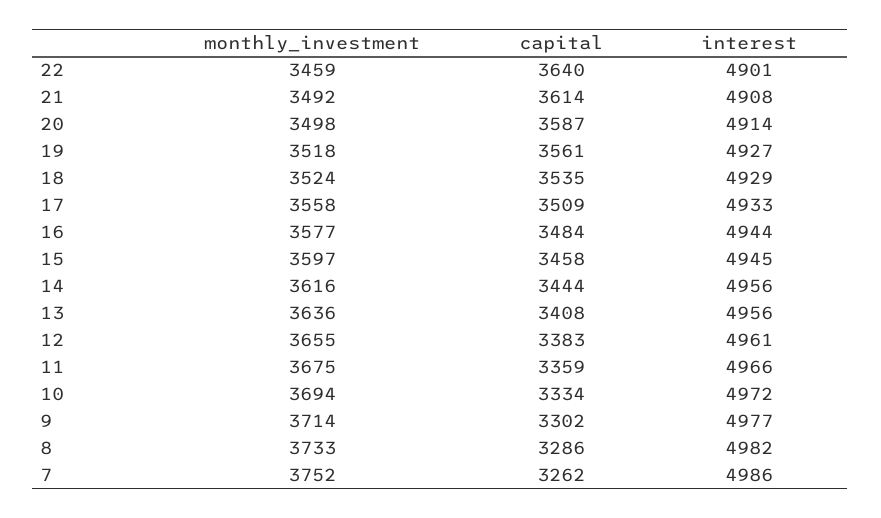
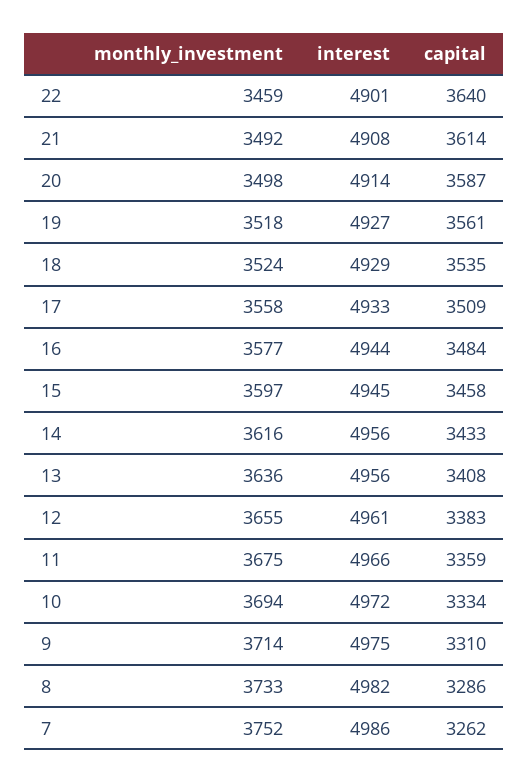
  {
    "monthly_investment": {
      "22": 3459,
      "21": 3492,
      "20": 3498,
      "19": 3518,
      "18": 3524,
      "17": 3558,
      "16": 3577,
      "15": 3597,
      "14": 3616,
      "13": 3636,
      "12": 3655,
      "11": 3675,
      "10": 3694,
      "9": 3714,
      "8": 3733,
      "7": 3752
    },
    "capital": {
      "22": 3640,
      "21": 3614,
      "20": 3587,
      "19": 3561,
      "18": 3535,
      "17": 3509,
      "16": 3484,
      "15": 3458,
-     "14": 3444,
+     "14": 3433,
      "13": 3408,
      "12": 3383,
      "11": 3359,
      "10": 3334,
-     "9": 3302,
+     "9": 3310,
      "8": 3286,
      "7": 3262
    },
    "interest": {
      "22": 4901,
      "21": 4908,
      "20": 4914,
      "19": 4927,
      "18": 4929,
      "17": 4933,
      "16": 4944,
      "15": 4945,
      "14": 4956,
      "13": 4956,
      "12": 4961,
      "11": 4966,
      "10": 4972,
-     "9": 4977,
+     "9": 4975,
      "8": 4982,
      "7": 4986
    }
  }

